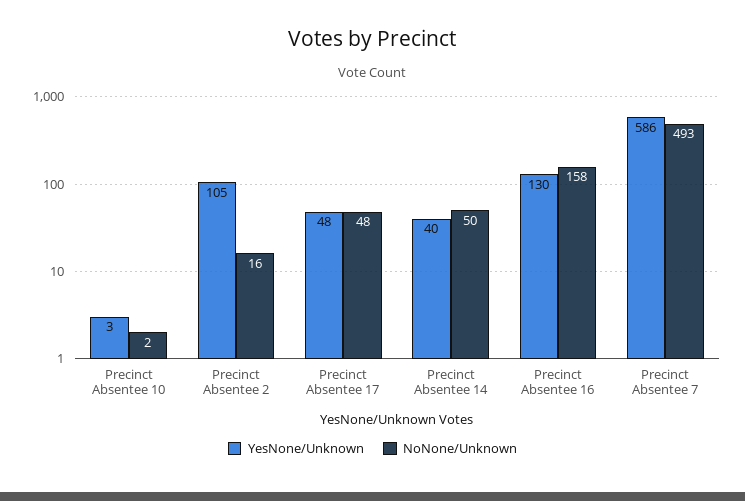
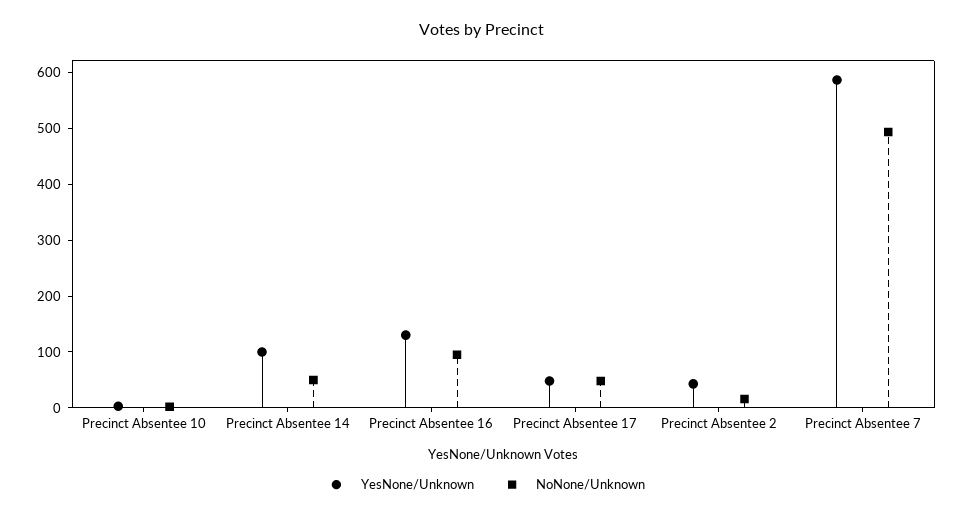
  {
    "YesNone/Unknown": {
      "Precinct Absentee 10": 3,
-     "Precinct Absentee 2": 105,
+     "Precinct Absentee 2": 40,
      "Precinct Absentee 17": 48,
-     "Precinct Absentee 14": 40,
+     "Precinct Absentee 14": 100,
      "Precinct Absentee 16": 130,
      "Precinct Absentee 7": 586
    },
    "NoNone/Unknown": {
      "Precinct Absentee 10": 2,
      "Precinct Absentee 2": 16,
      "Precinct Absentee 17": 48,
      "Precinct Absentee 14": 50,
-     "Precinct Absentee 16": 158,
+     "Precinct Absentee 16": 100,
      "Precinct Absentee 7": 493
    }
  }

